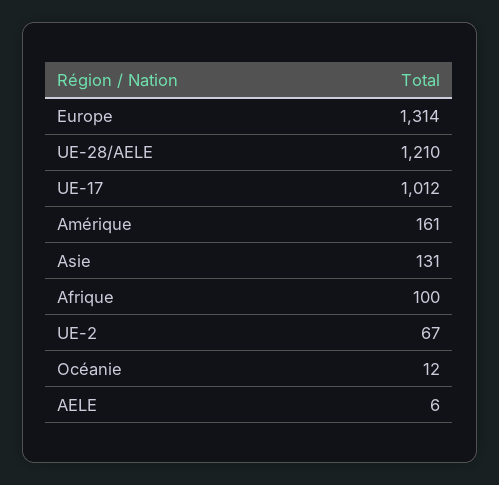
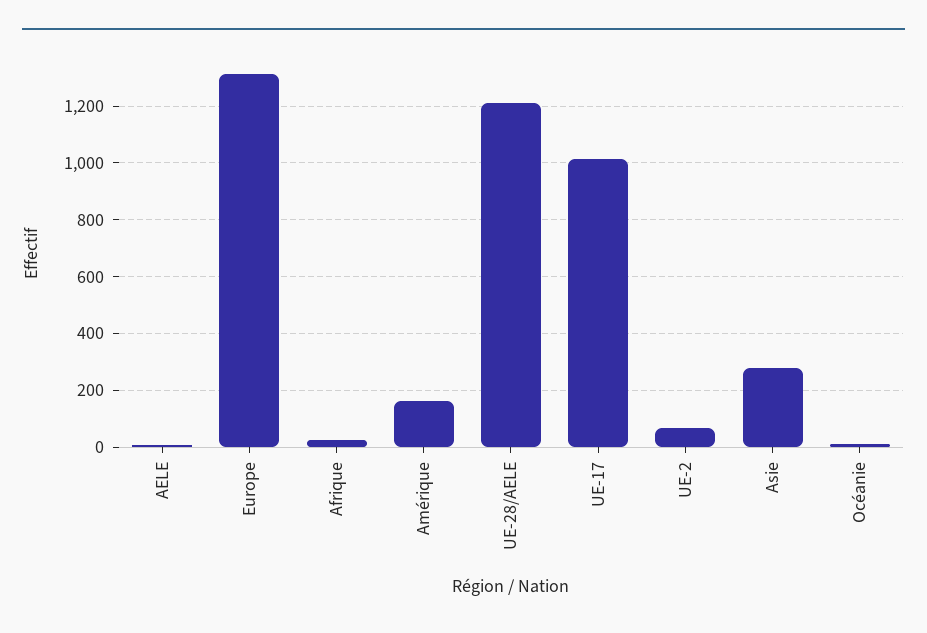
  {
    "Europe": 1314,
    "UE-28/AELE": 1210,
    "UE-17": 1012,
    "Amérique": 161,
-   "Asie": 131,
+   "Asie": 275,
-   "Afrique": 100,
+   "Afrique": 25,
    "UE-2": 67,
    "Océanie": 12,
    "AELE": 6
  }

